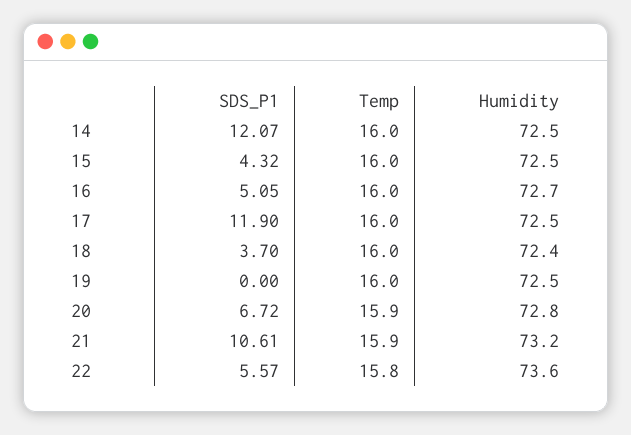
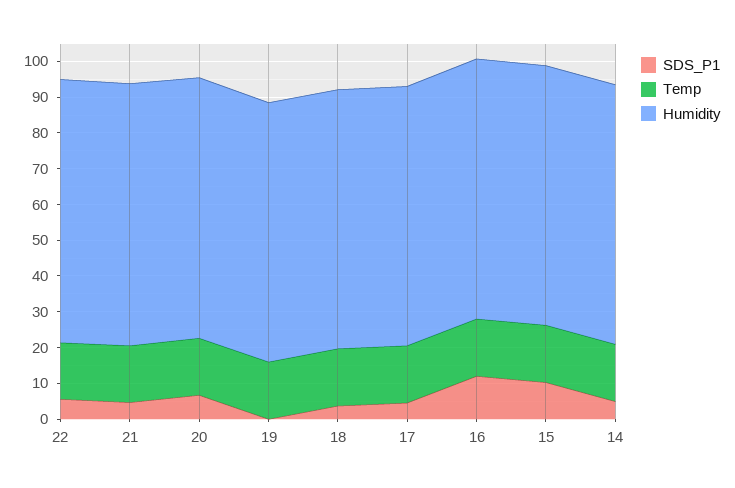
  {
    "SDS_P1": {
-     "14": 12.07,
+     "14": 5,
-     "15": 4.32,
+     "15": 10,
-     "16": 5.05,
+     "16": 12.5,
-     "17": 11.9,
+     "17": 5,
      "18": 3.7,
      "19": 0,
      "20": 6.72,
-     "21": 10.61,
+     "21": 5,
      "22": 5.57
    },
    "Temp": {
      "14": 16,
      "15": 16,
      "16": 16,
      "17": 16,
      "18": 16,
      "19": 16,
      "20": 15.9,
      "21": 15.9,
      "22": 15.8
    },
    "Humidity": {
      "14": 72.5,
      "15": 72.5,
      "16": 72.7,
      "17": 72.5,
      "18": 72.4,
      "19": 72.5,
      "20": 72.8,
      "21": 73.2,
      "22": 73.6
    }
  }

